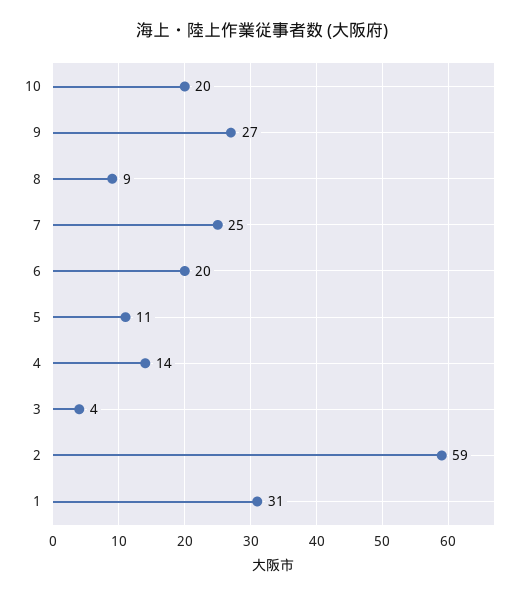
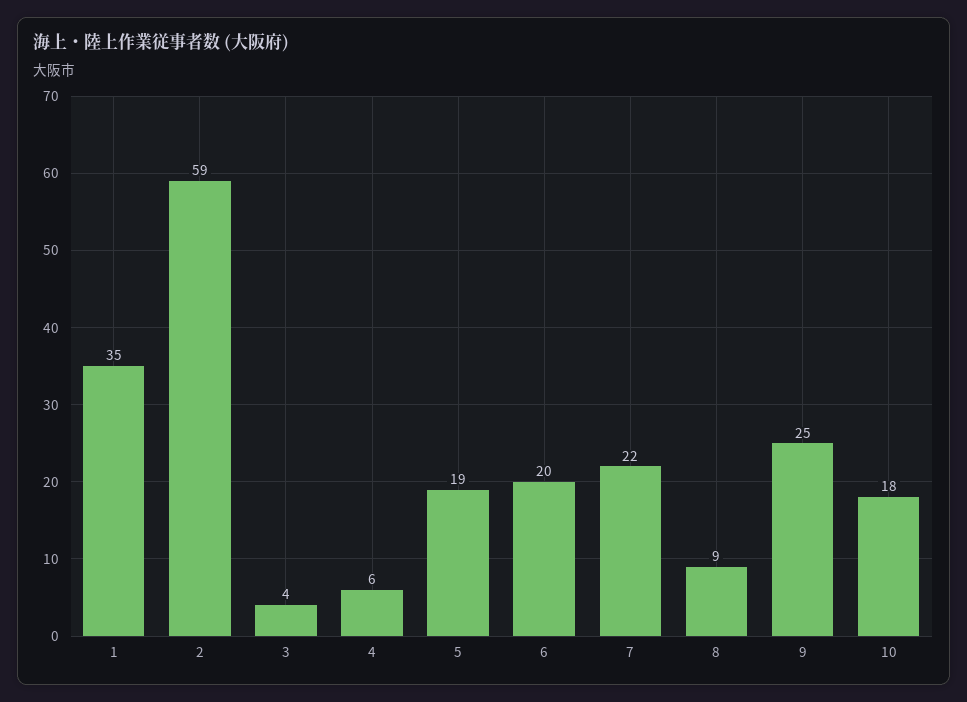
  {
-   "10": 20,
+   "10": 18,
-   "9": 27,
+   "9": 25,
    "8": 9,
-   "7": 25,
+   "7": 22,
    "6": 20,
-   "5": 11,
+   "5": 19,
-   "4": 14,
+   "4": 6,
    "3": 4,
    "2": 59,
-   "1": 31
+   "1": 35
  }

